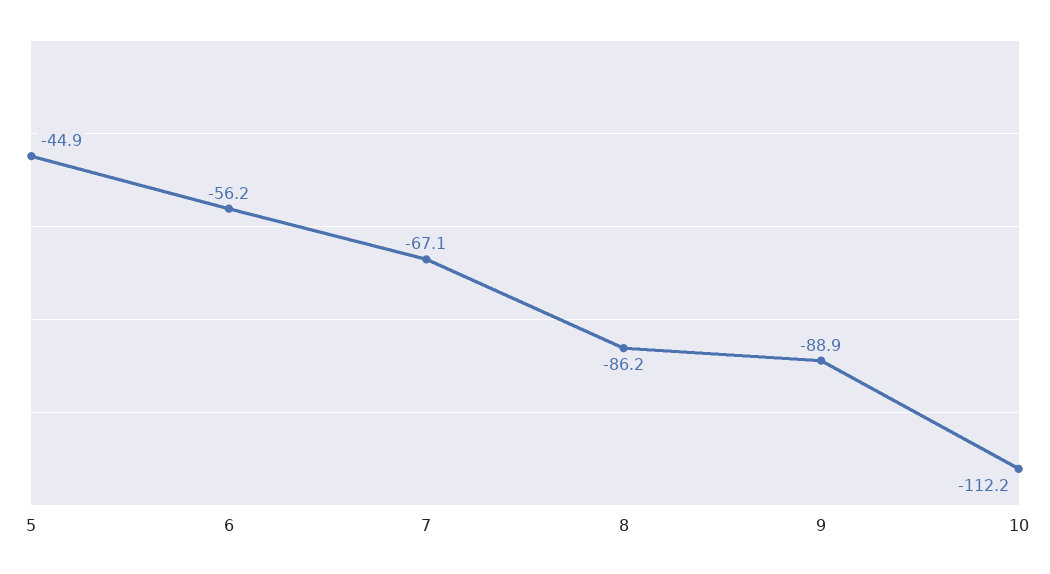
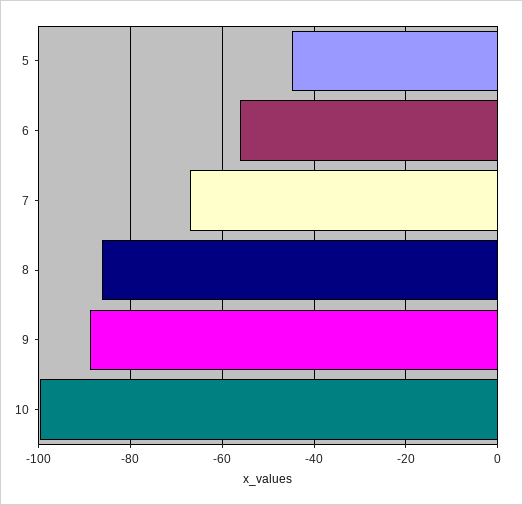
  {
    "5": -44.9,
    "6": -56.2,
    "7": -67.1,
    "8": -86.2,
    "9": -88.9,
-   "10": -112.2
+   "10": -100
  }

